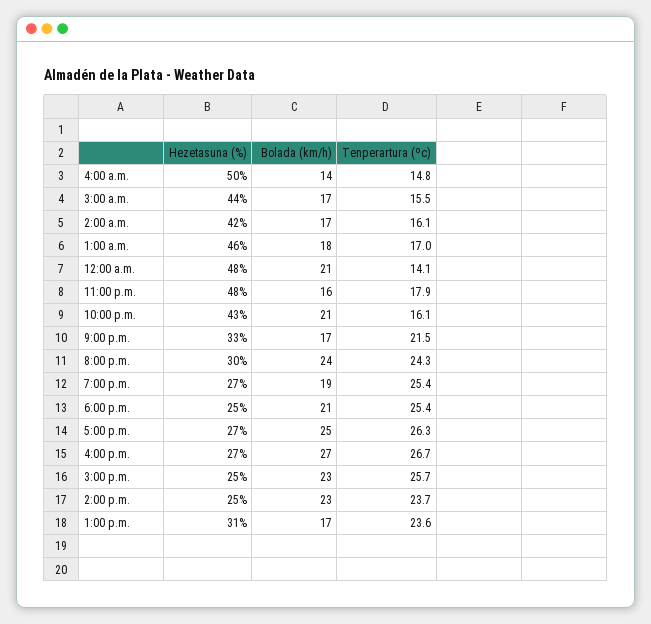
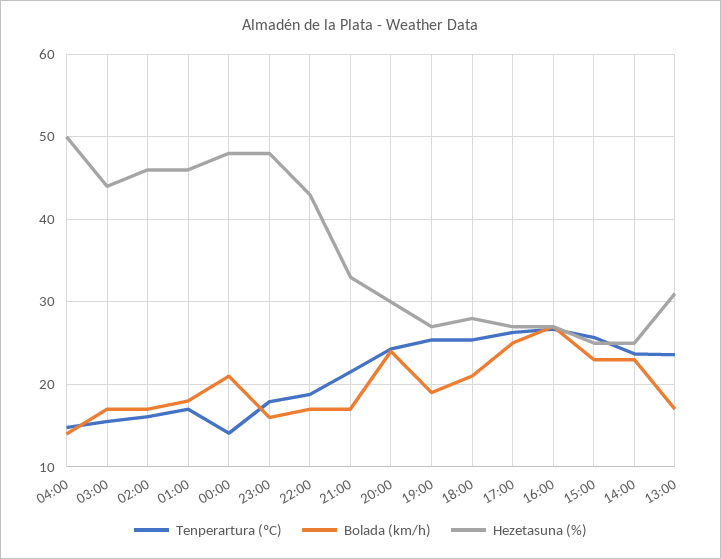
  {
    "Hezetasuna (%)": {
      "4:00 a.m.": 50,
      "3:00 a.m.": 44,
-     "2:00 a.m.": 42,
+     "2:00 a.m.": 46,
      "1:00 a.m.": 46,
      "12:00 a.m.": 48,
      "11:00 p.m.": 48,
      "10:00 p.m.": 43,
      "9:00 p.m.": 33,
      "8:00 p.m.": 30,
      "7:00 p.m.": 27,
-     "6:00 p.m.": 25,
+     "6:00 p.m.": 28,
      "5:00 p.m.": 27,
      "4:00 p.m.": 27,
      "3:00 p.m.": 25,
      "2:00 p.m.": 25,
      "1:00 p.m.": 31
    },
    "Bolada (km/h)": {
      "4:00 a.m.": 14,
      "3:00 a.m.": 17,
      "2:00 a.m.": 17,
      "1:00 a.m.": 18,
      "12:00 a.m.": 21,
      "11:00 p.m.": 16,
-     "10:00 p.m.": 21,
+     "10:00 p.m.": 17,
      "9:00 p.m.": 17,
      "8:00 p.m.": 24,
      "7:00 p.m.": 19,
      "6:00 p.m.": 21,
      "5:00 p.m.": 25,
      "4:00 p.m.": 27,
      "3:00 p.m.": 23,
      "2:00 p.m.": 23,
      "1:00 p.m.": 17
    },
    "Tenperartura (ºc)": {
      "4:00 a.m.": 14.8,
      "3:00 a.m.": 15.5,
      "2:00 a.m.": 16.1,
      "1:00 a.m.": 17,
      "12:00 a.m.": 14.1,
      "11:00 p.m.": 17.9,
-     "10:00 p.m.": 16.1,
+     "10:00 p.m.": 19,
      "9:00 p.m.": 21.5,
      "8:00 p.m.": 24.3,
      "7:00 p.m.": 25.4,
      "6:00 p.m.": 25.4,
      "5:00 p.m.": 26.3,
      "4:00 p.m.": 26.7,
      "3:00 p.m.": 25.7,
      "2:00 p.m.": 23.7,
      "1:00 p.m.": 23.6
    }
  }

